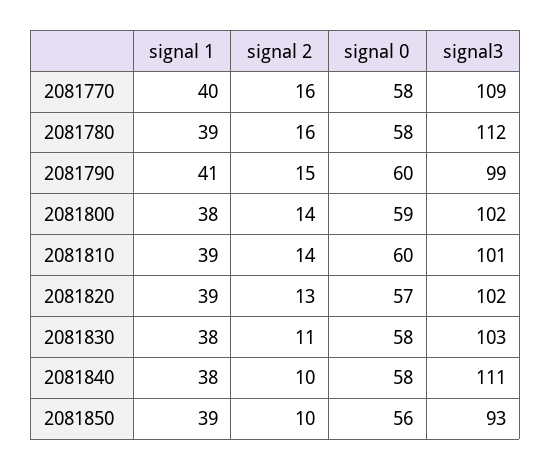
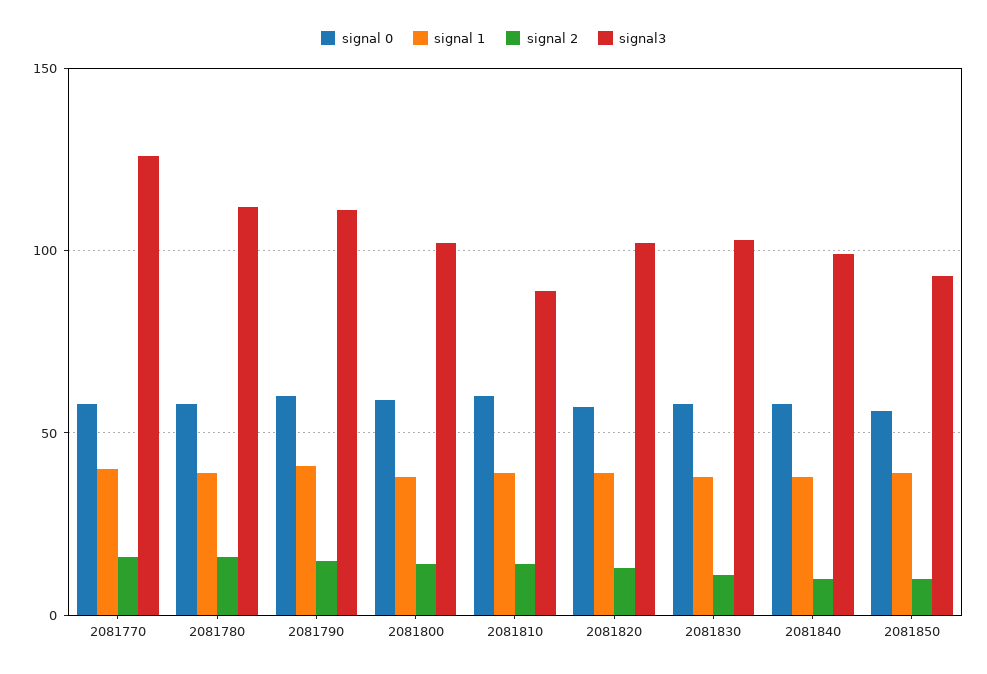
  {
    "signal 1": {
      "2081770": 40,
      "2081780": 39,
      "2081790": 41,
      "2081800": 38,
      "2081810": 39,
      "2081820": 39,
      "2081830": 38,
      "2081840": 38,
      "2081850": 39
    },
    "signal 2": {
      "2081770": 16,
      "2081780": 16,
      "2081790": 15,
      "2081800": 14,
      "2081810": 14,
      "2081820": 13,
      "2081830": 11,
      "2081840": 10,
      "2081850": 10
    },
    "signal 0": {
      "2081770": 58,
      "2081780": 58,
      "2081790": 60,
      "2081800": 59,
      "2081810": 60,
      "2081820": 57,
      "2081830": 58,
      "2081840": 58,
      "2081850": 56
    },
    "signal3": {
-     "2081770": 109,
+     "2081770": 125,
      "2081780": 112,
-     "2081790": 99,
+     "2081790": 110,
      "2081800": 102,
-     "2081810": 101,
+     "2081810": 90,
      "2081820": 102,
      "2081830": 103,
-     "2081840": 111,
+     "2081840": 100,
      "2081850": 93
    }
  }

